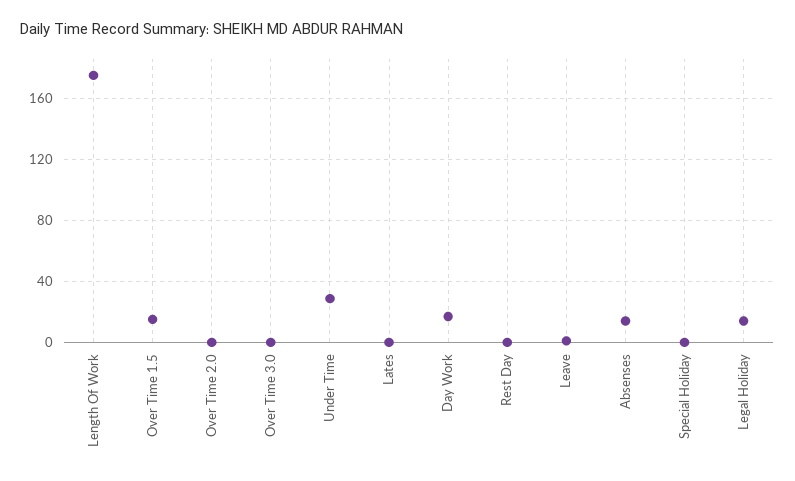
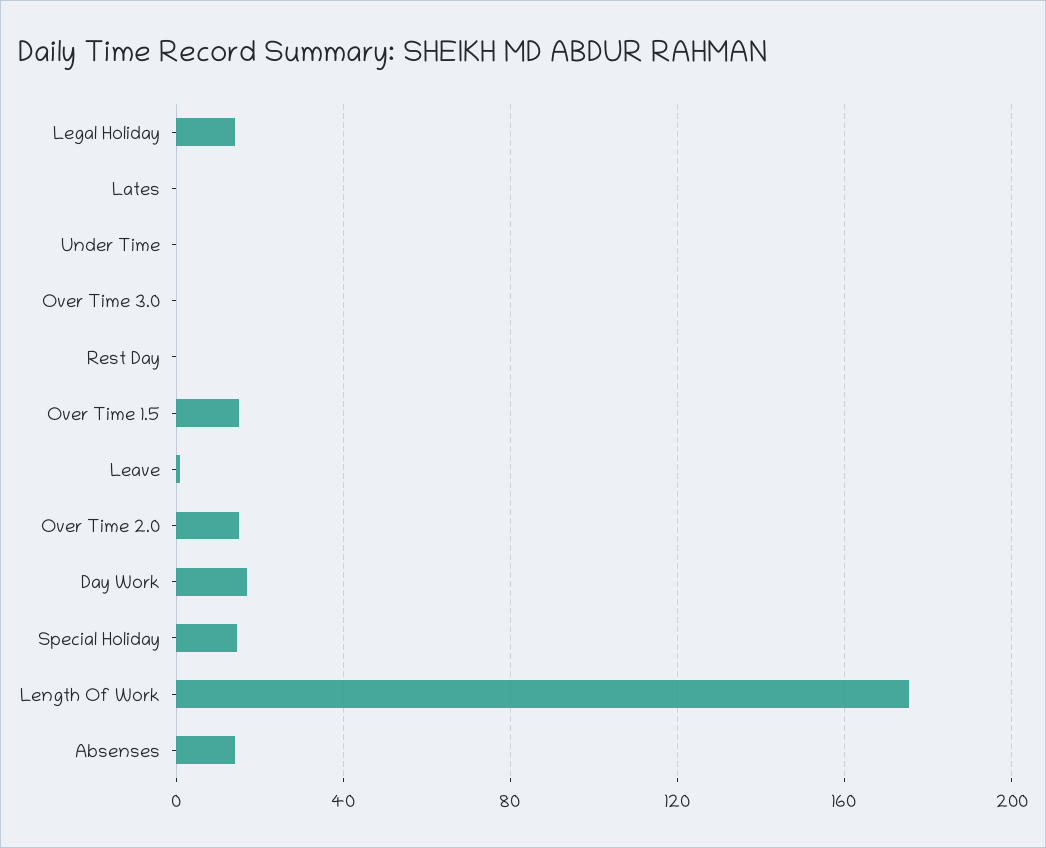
  {
    "Length Of Work": 175,
    "Over Time 1.5": 15,
-   "Over Time 2.0": 0,
+   "Over Time 2.0": 15,
    "Over Time 3.0": 0,
-   "Under Time": 30,
+   "Under Time": 0,
    "Lates": 0,
    "Day Work": 15,
    "Rest Day": 0,
    "Leave": 0,
    "Absenses": 15,
-   "Special Holiday": 0,
+   "Special Holiday": 15,
    "Legal Holiday": 15
  }

